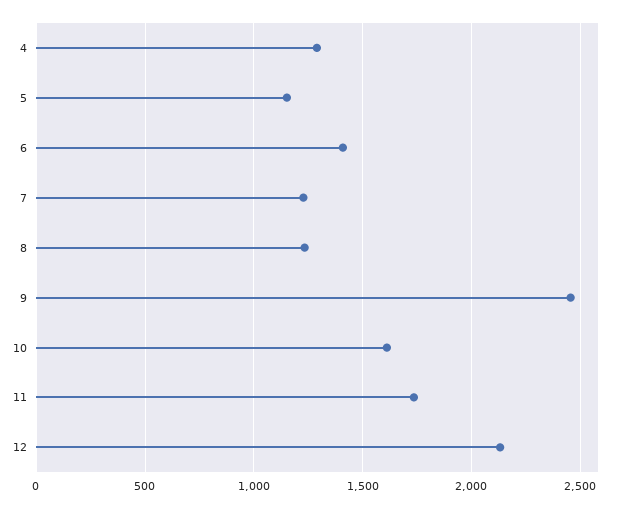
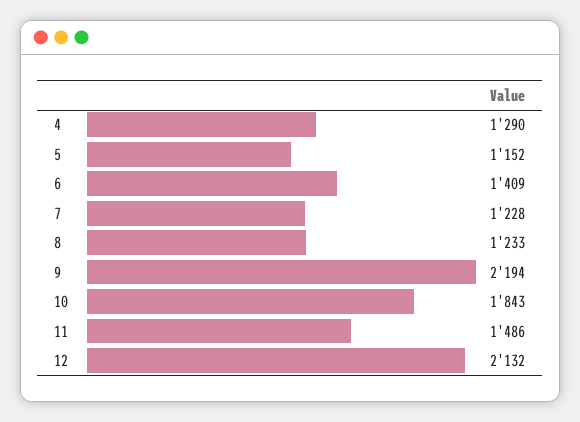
  {
    "4": 1290,
    "5": 1152,
    "6": 1409,
    "7": 1228,
    "8": 1233,
-   "9": 2450,
+   "9": 2194,
-   "10": 1600,
+   "10": 1843,
-   "11": 1750,
+   "11": 1486,
    "12": 2132
  }

